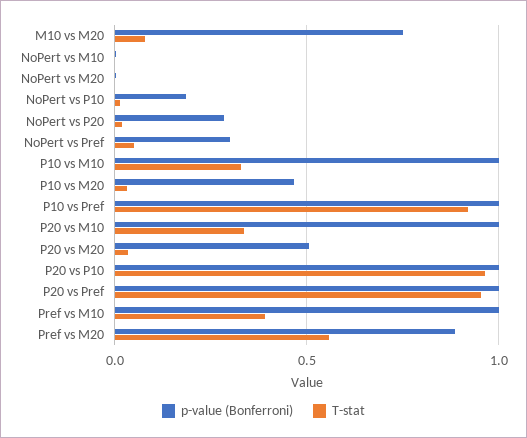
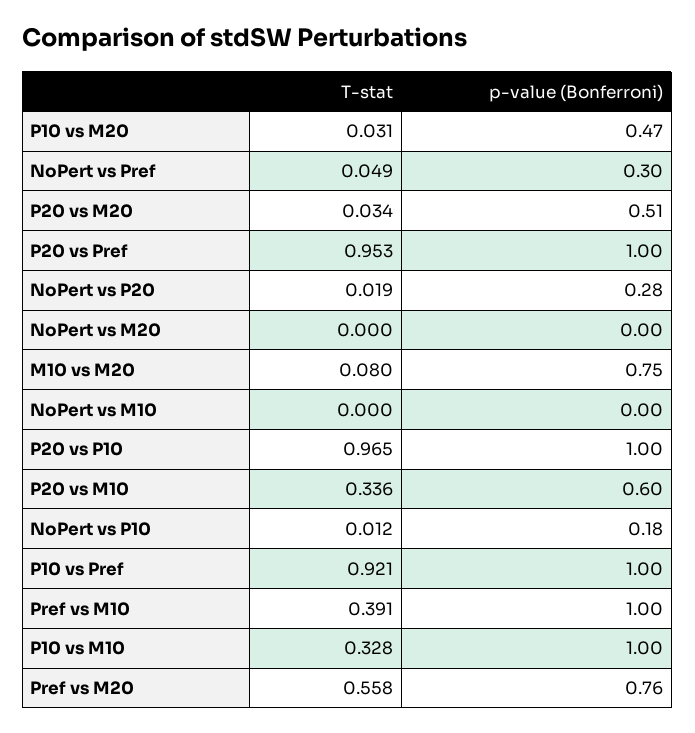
  {
    "p-value (Bonferroni)": {
      "M10 vs M20": 0.75,
      "NoPert vs M10": 0,
      "NoPert vs M20": 0,
      "NoPert vs P10": 0.18,
      "NoPert vs P20": 0.28,
      "NoPert vs Pref": 0.3,
      "P10 vs M10": 1,
      "P10 vs M20": 0.47,
      "P10 vs Pref": 1,
-     "P20 vs M10": 1,
+     "P20 vs M10": 0.6,
      "P20 vs M20": 0.51,
      "P20 vs P10": 1,
      "P20 vs Pref": 1,
      "Pref vs M10": 1,
-     "Pref vs M20": 0.9
+     "Pref vs M20": 0.76
    },
    "T-stat": {
      "M10 vs M20": 0.08,
      "NoPert vs M10": 0,
      "NoPert vs M20": 0,
      "NoPert vs P10": 0.012,
      "NoPert vs P20": 0.019,
      "NoPert vs Pref": 0.049,
      "P10 vs M10": 0.328,
      "P10 vs M20": 0.031,
      "P10 vs Pref": 0.921,
      "P20 vs M10": 0.336,
      "P20 vs M20": 0.034,
      "P20 vs P10": 0.965,
      "P20 vs Pref": 0.953,
      "Pref vs M10": 0.391,
      "Pref vs M20": 0.558
    }
  }

